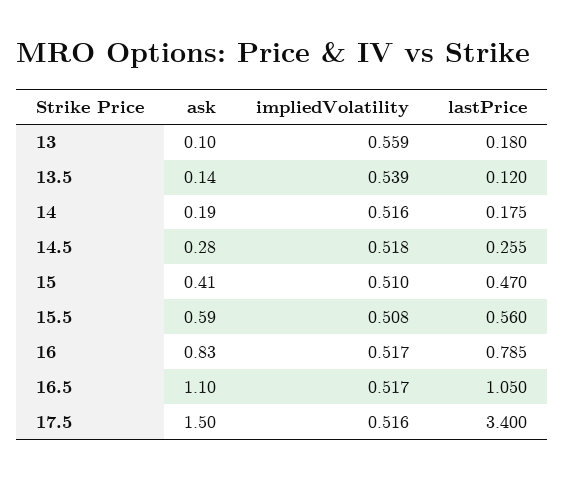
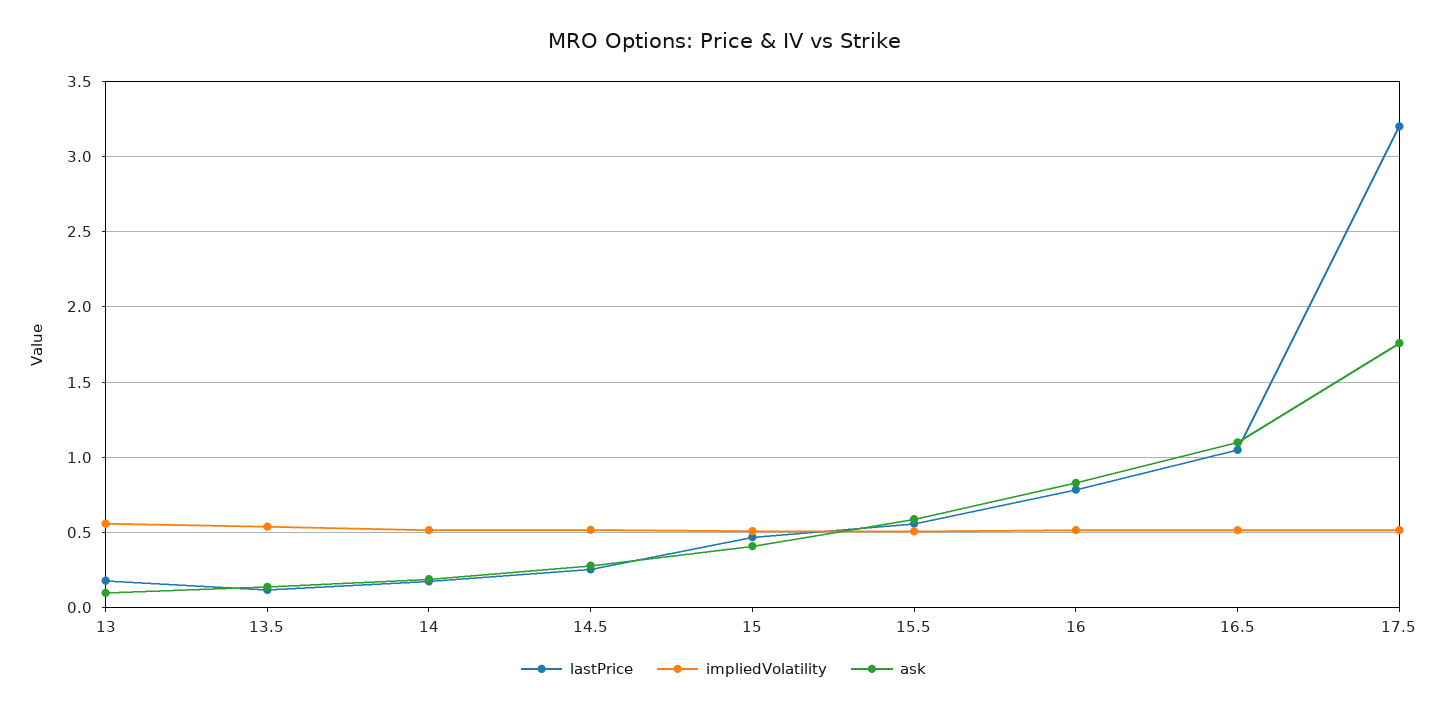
  {
    "ask": {
      "13": 0.1,
      "13.5": 0.14,
      "14": 0.19,
      "14.5": 0.28,
      "15": 0.41,
      "15.5": 0.59,
      "16": 0.83,
      "16.5": 1.1,
-     "17.5": 1.5
+     "17.5": 1.75
    },
    "impliedVolatility": {
      "13": 0.559,
      "13.5": 0.539,
      "14": 0.516,
      "14.5": 0.518,
      "15": 0.51,
      "15.5": 0.508,
      "16": 0.517,
      "16.5": 0.517,
      "17.5": 0.516
    },
    "lastPrice": {
      "13": 0.18,
      "13.5": 0.12,
      "14": 0.175,
      "14.5": 0.255,
      "15": 0.47,
      "15.5": 0.56,
      "16": 0.785,
      "16.5": 1.05,
-     "17.5": 3.4
+     "17.5": 3.2
    }
  }

